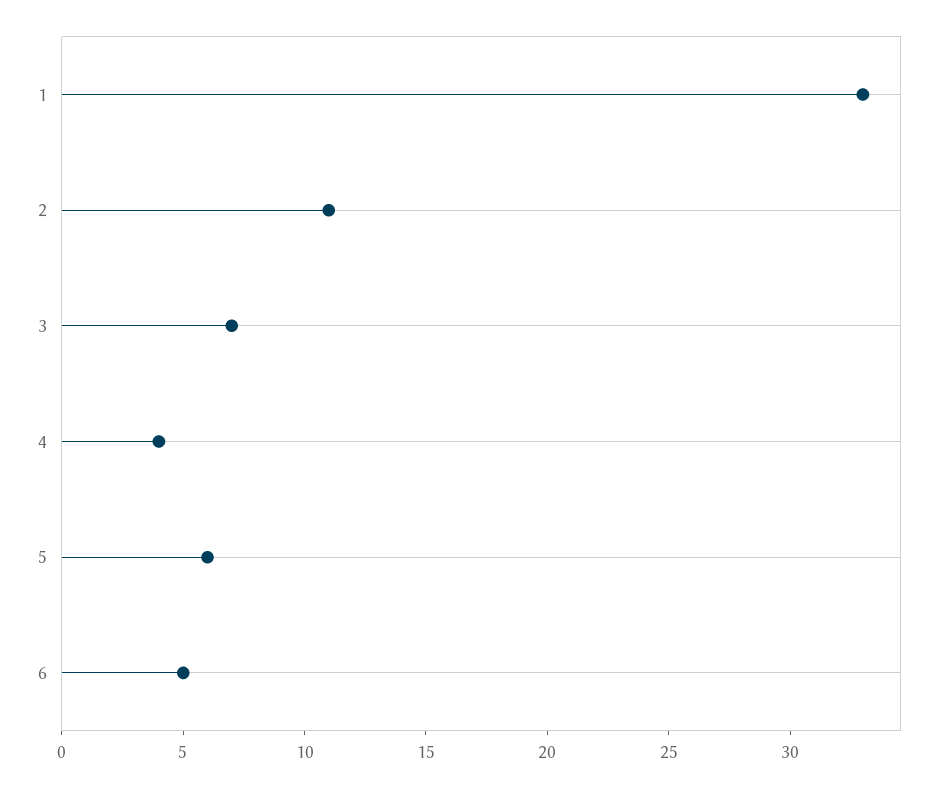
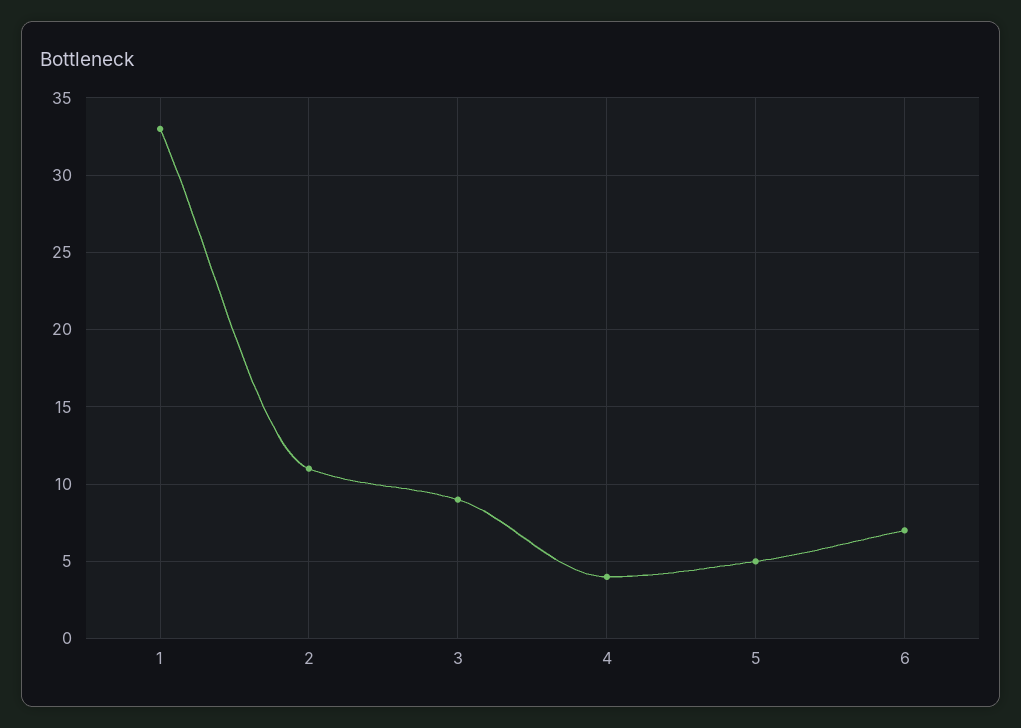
  {
    "1": 33,
    "2": 11,
-   "3": 7,
+   "3": 9,
    "4": 4,
-   "5": 6,
+   "5": 5,
-   "6": 5
+   "6": 7
  }

